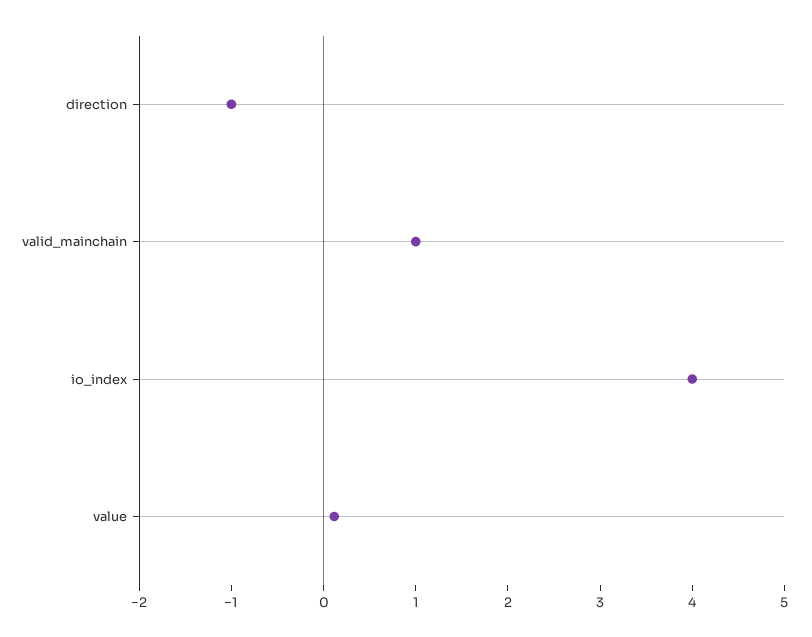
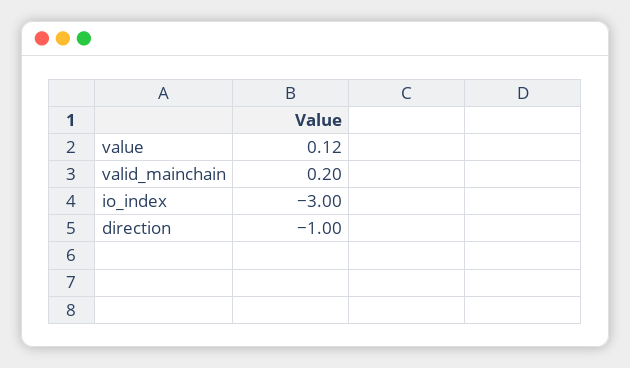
  {
    "direction": -1,
-   "valid_mainchain": 1,
+   "valid_mainchain": 0.2,
-   "io_index": 4,
+   "io_index": -3,
    "value": 0.12
  }

